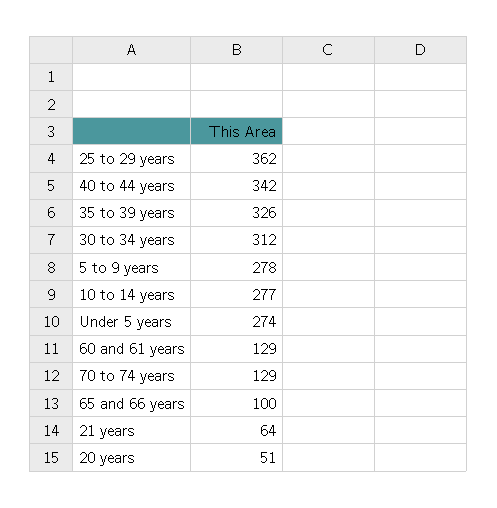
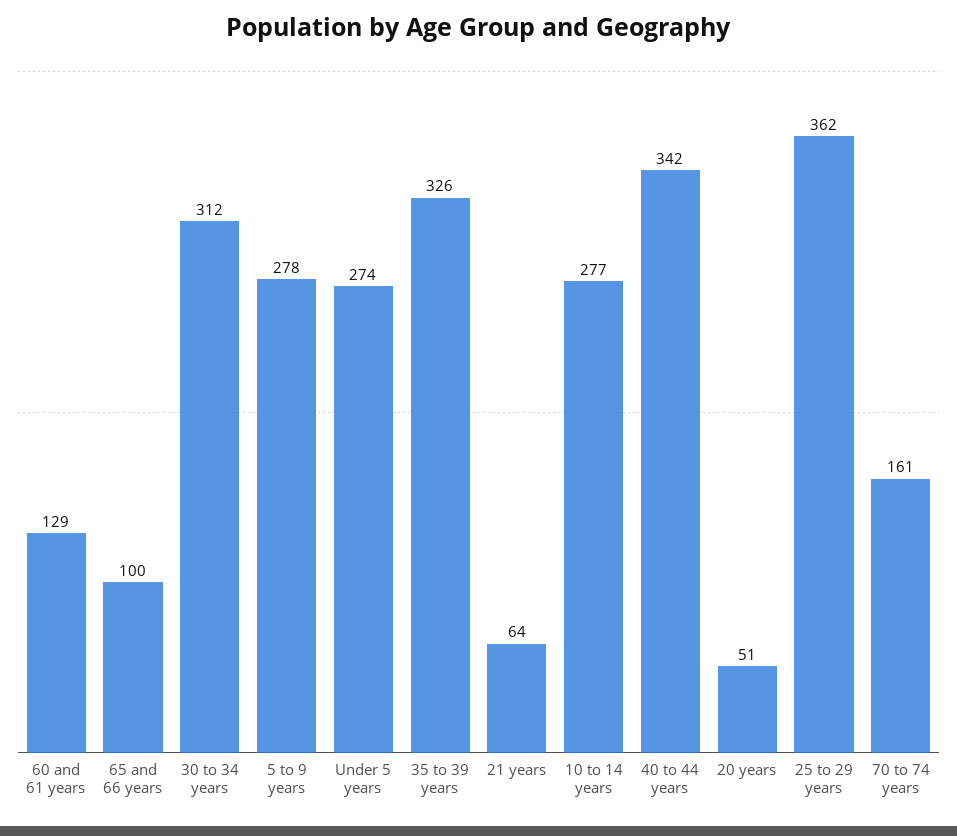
  {
    "25 to 29 years": 362,
    "40 to 44 years": 342,
    "35 to 39 years": 326,
    "30 to 34 years": 312,
    "5 to 9 years": 278,
    "10 to 14 years": 277,
    "Under 5 years": 274,
    "60 and 61 years": 129,
-   "70 to 74 years": 129,
+   "70 to 74 years": 161,
    "65 and 66 years": 100,
    "21 years": 64,
    "20 years": 51
  }

